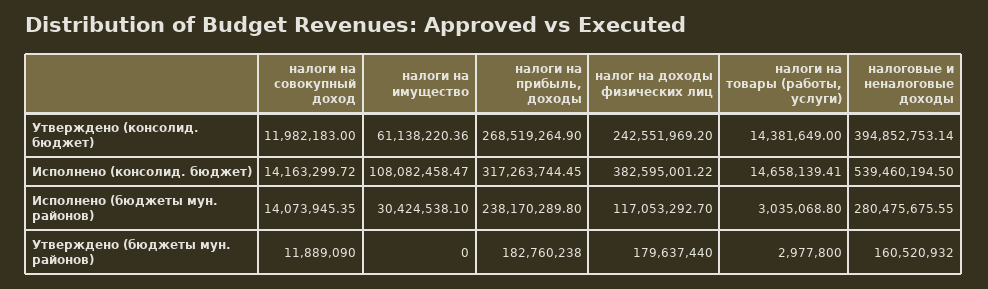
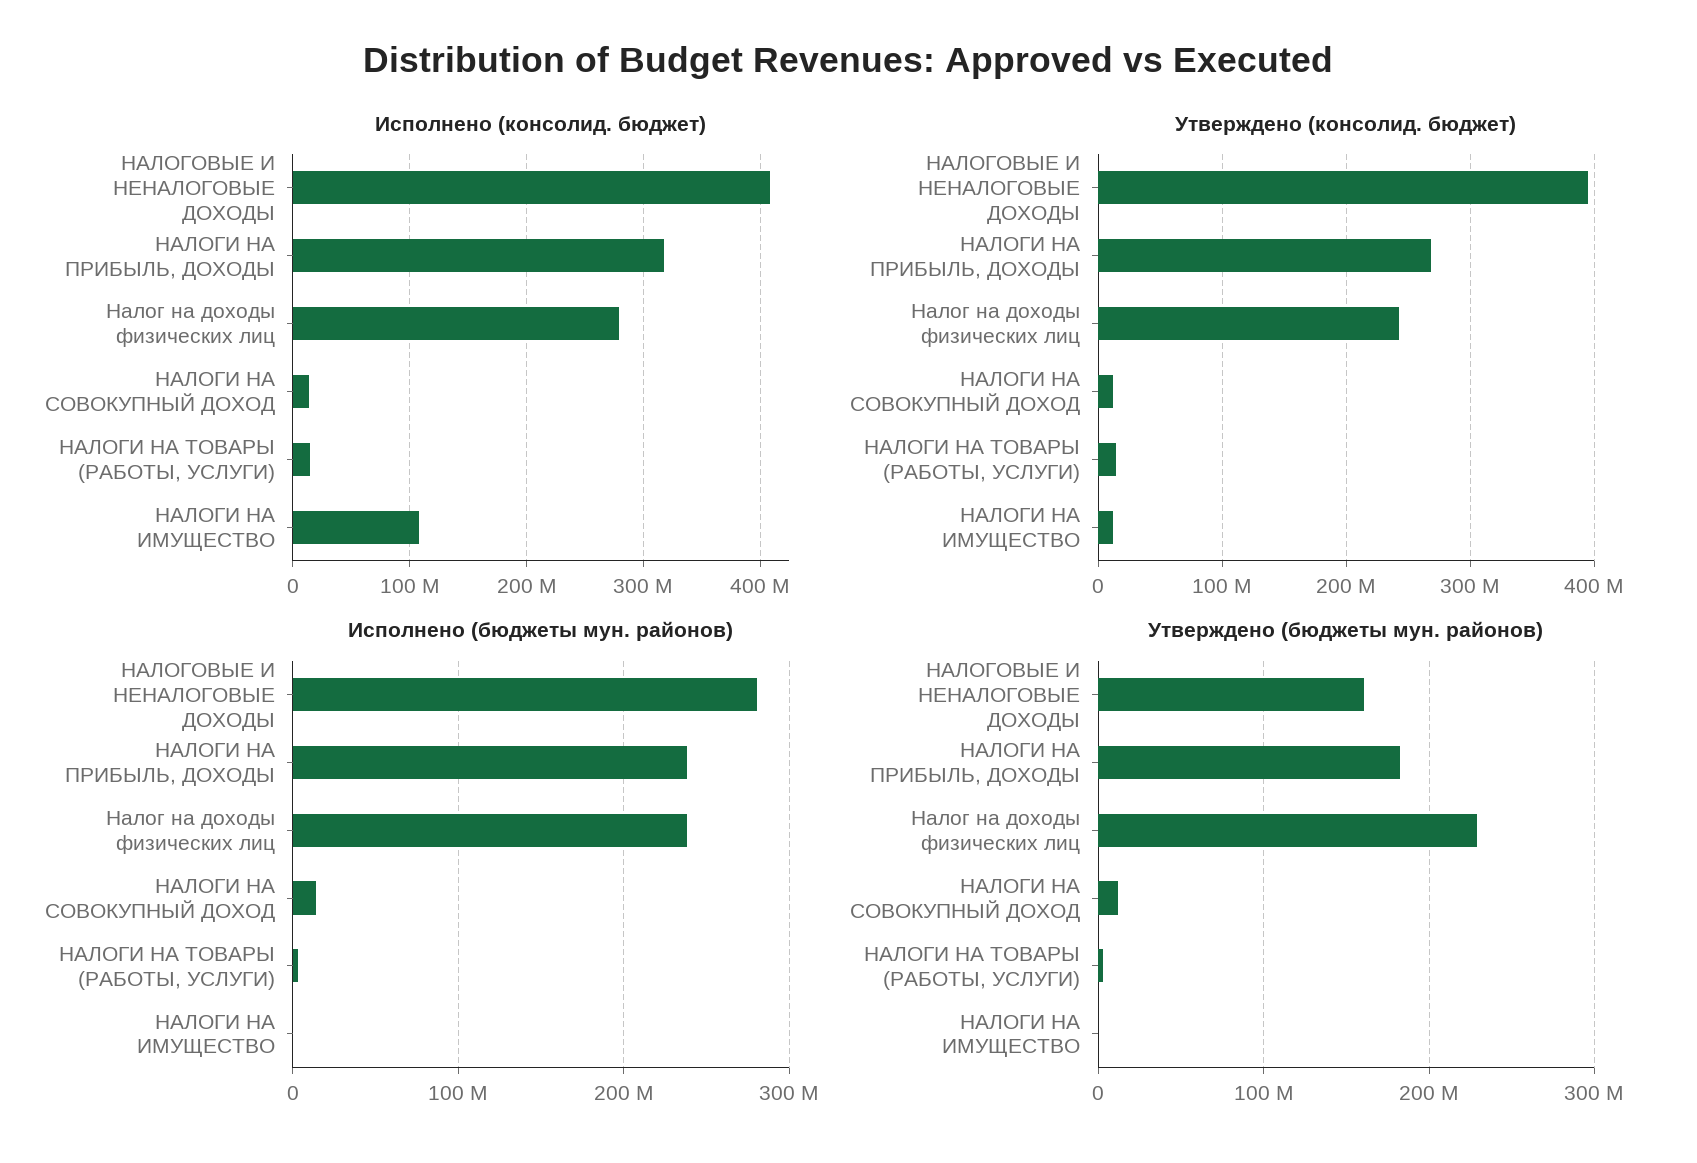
  {
    "Утверждено (консолид. бюджет)": {
      "налоги на совокупный доход": 11982183,
-     "налоги на имущество": 61138220.36,
+     "налоги на имущество": 10000000,
      "налоги на прибыль, доходы": 268519264.9,
      "налог на доходы физических лиц": 242551969.2,
      "налоги на товары (работы, услуги)": 14381649,
      "налоговые и неналоговые доходы": 394852753.14
    },
    "Исполнено (консолид. бюджет)": {
      "налоги на совокупный доход": 14163299.72,
      "налоги на имущество": 108082458.47,
      "налоги на прибыль, доходы": 317263744.45,
-     "налог на доходы физических лиц": 382595001.22,
+     "налог на доходы физических лиц": 280000000,
      "налоги на товары (работы, услуги)": 14658139.41,
-     "налоговые и неналоговые доходы": 539460194.5
+     "налоговые и неналоговые доходы": 410000000
    },
    "Исполнено (бюджеты мун. районов)": {
      "налоги на совокупный доход": 14073945.35,
-     "налоги на имущество": 30424538.1,
+     "налоги на имущество": 0,
      "налоги на прибыль, доходы": 238170289.8,
-     "налог на доходы физических лиц": 117053292.7,
+     "налог на доходы физических лиц": 240000000,
      "налоги на товары (работы, услуги)": 3035068.8,
      "налоговые и неналоговые доходы": 280475675.55
    },
    "Утверждено (бюджеты мун. районов)": {
      "налоги на совокупный доход": 11889090,
      "налоги на имущество": 0,
      "налоги на прибыль, доходы": 182760238,
-     "налог на доходы физических лиц": 179637440,
+     "налог на доходы физических лиц": 230000000,
      "налоги на товары (работы, услуги)": 2977800,
      "налоговые и неналоговые доходы": 160520932
    }
  }

